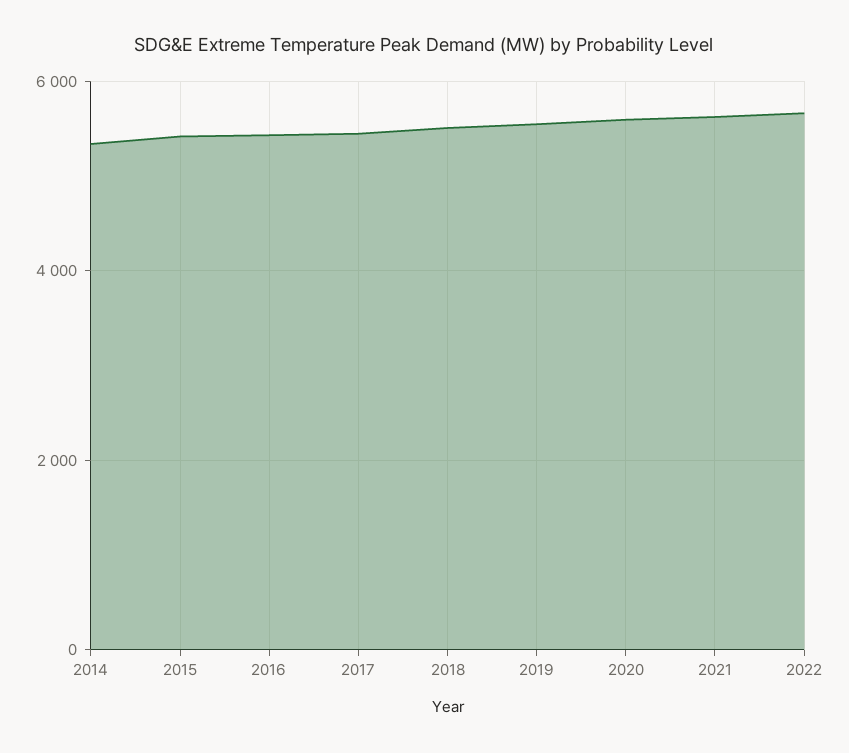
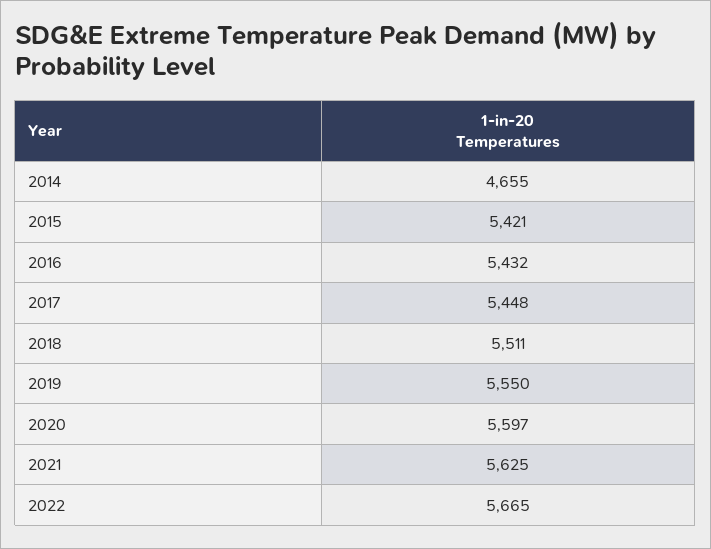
  {
-   "2014": 5400,
+   "2014": 4655,
    "2015": 5421,
    "2016": 5432,
    "2017": 5448,
    "2018": 5511,
    "2019": 5550,
    "2020": 5597,
    "2021": 5625,
    "2022": 5665
  }

